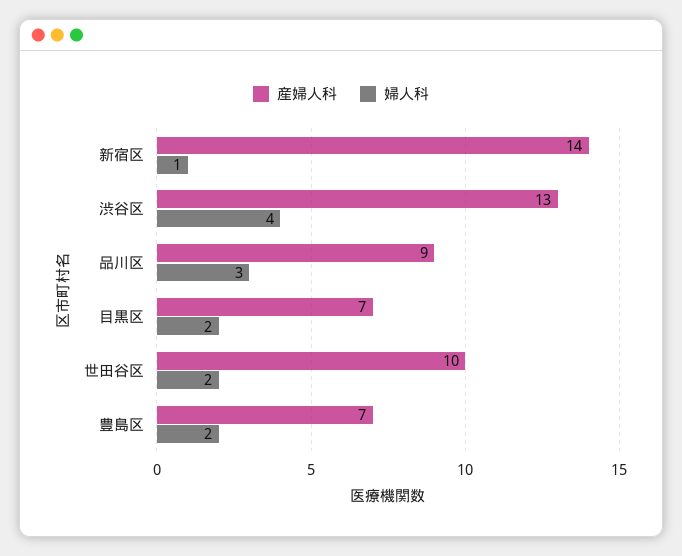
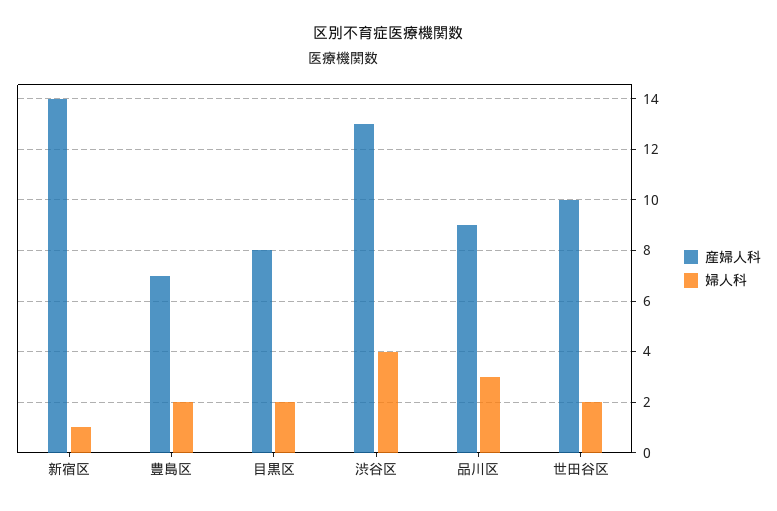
  {
    "産婦人科": {
      "新宿区": 14,
      "渋谷区": 13,
      "品川区": 9,
-     "目黒区": 7,
+     "目黒区": 8,
      "世田谷区": 10,
      "豊島区": 7
    },
    "婦人科": {
      "新宿区": 1,
      "渋谷区": 4,
      "品川区": 3,
      "目黒区": 2,
      "世田谷区": 2,
      "豊島区": 2
    }
  }

